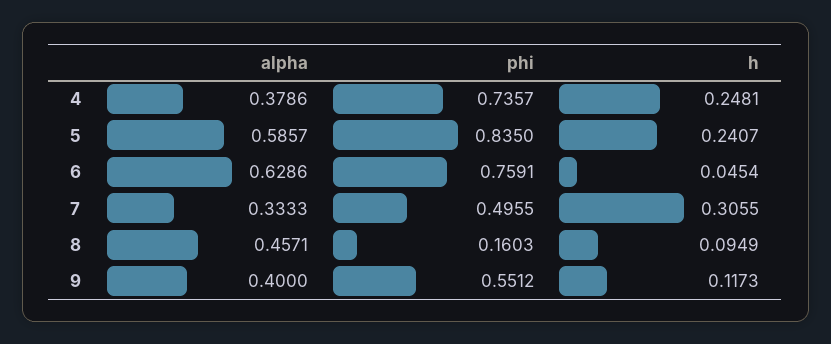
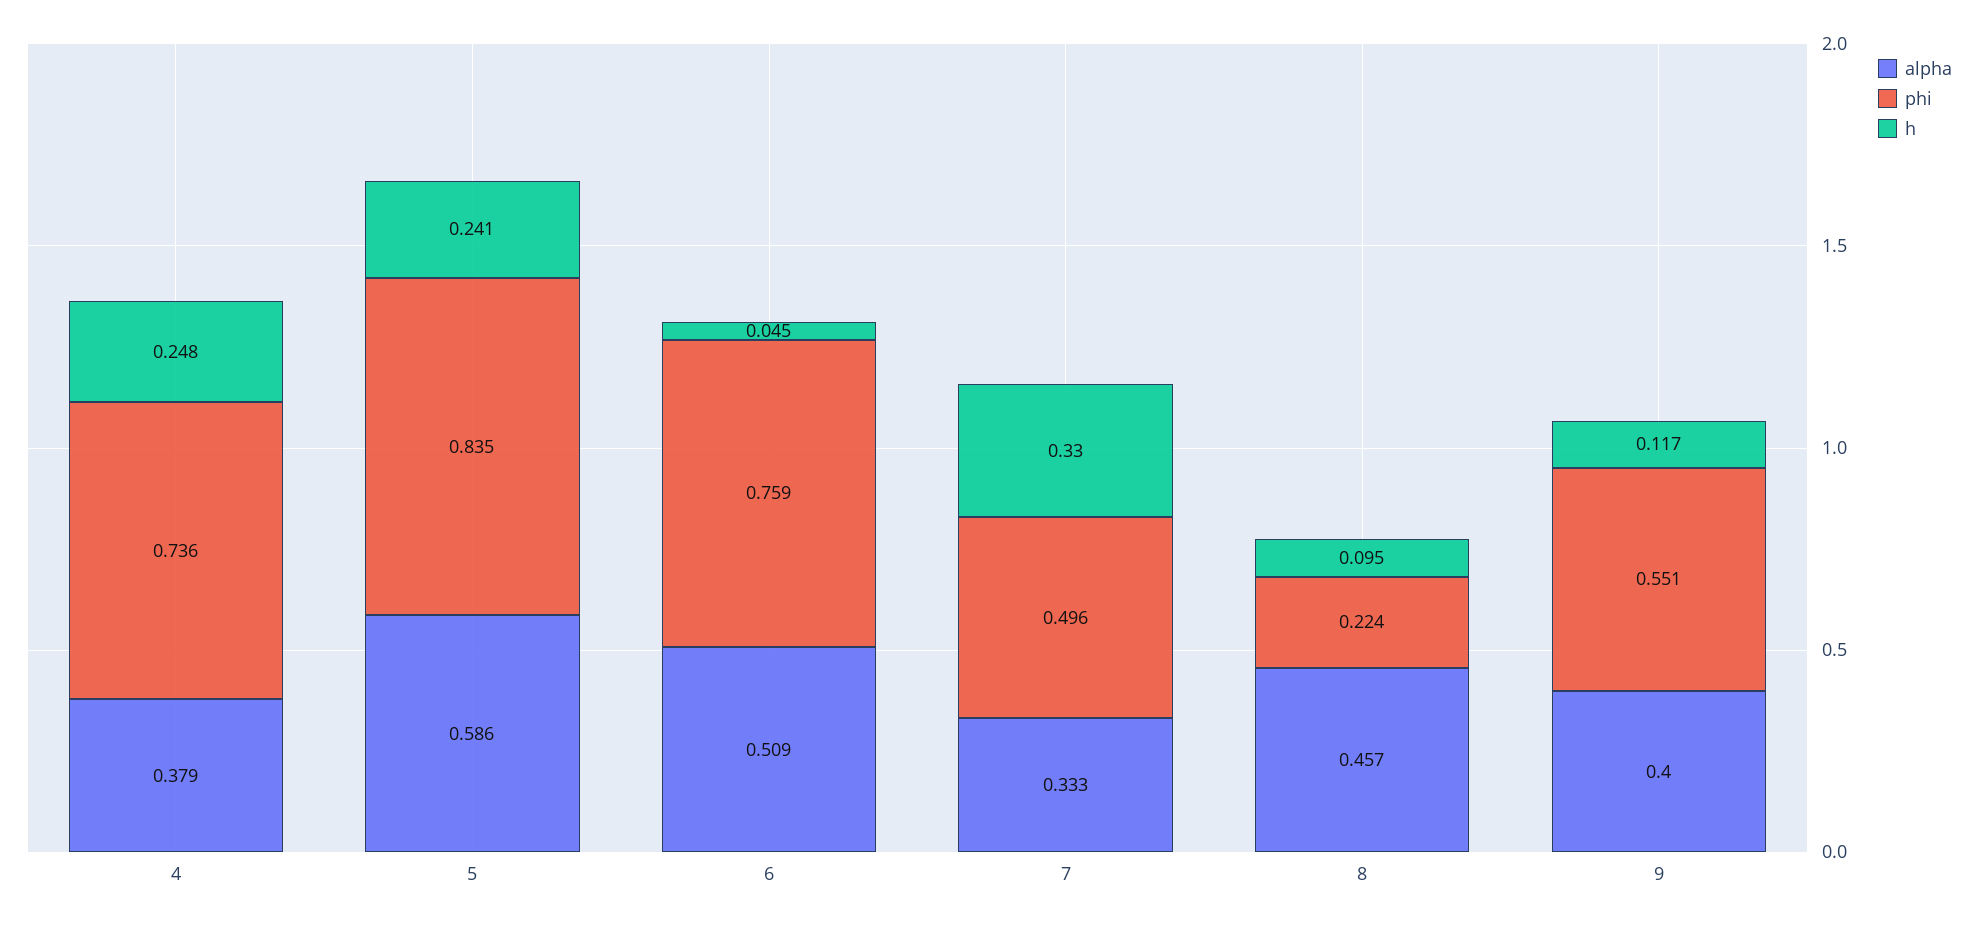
  {
    "alpha": {
      "4": 0.3786,
      "5": 0.5857,
-     "6": 0.6286,
+     "6": 0.509,
      "7": 0.3333,
      "8": 0.4571,
      "9": 0.4
    },
    "phi": {
      "4": 0.7357,
      "5": 0.835,
      "6": 0.7591,
      "7": 0.4955,
-     "8": 0.1603,
+     "8": 0.224,
      "9": 0.5512
    },
    "h": {
      "4": 0.2481,
      "5": 0.2407,
      "6": 0.0454,
-     "7": 0.3055,
+     "7": 0.33,
      "8": 0.0949,
      "9": 0.1173
    }
  }

